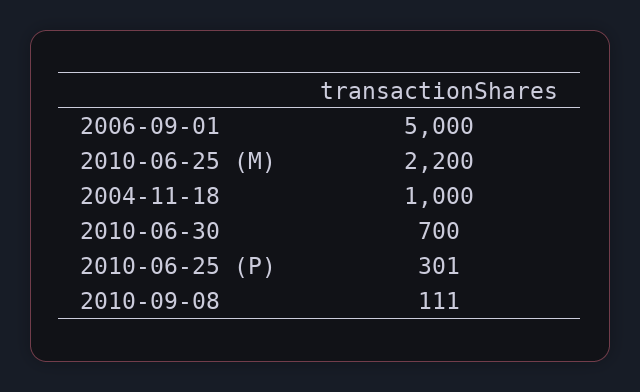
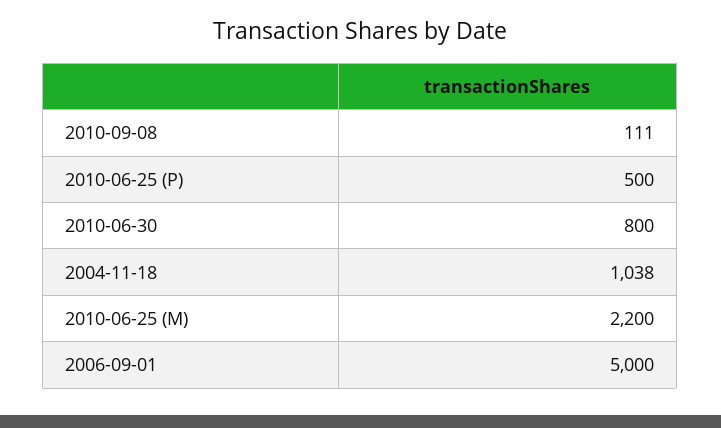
  {
    "2006-09-01": 5000,
    "2010-06-25 (M)": 2200,
-   "2004-11-18": 1000,
+   "2004-11-18": 1038,
-   "2010-06-30": 700,
+   "2010-06-30": 800,
-   "2010-06-25 (P)": 301,
+   "2010-06-25 (P)": 500,
    "2010-09-08": 111
  }

